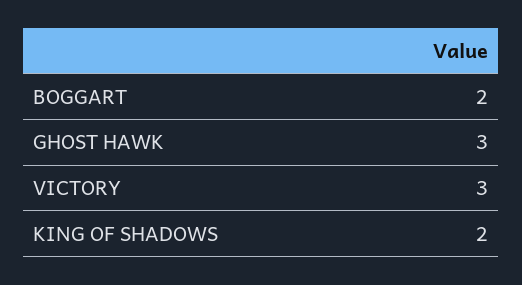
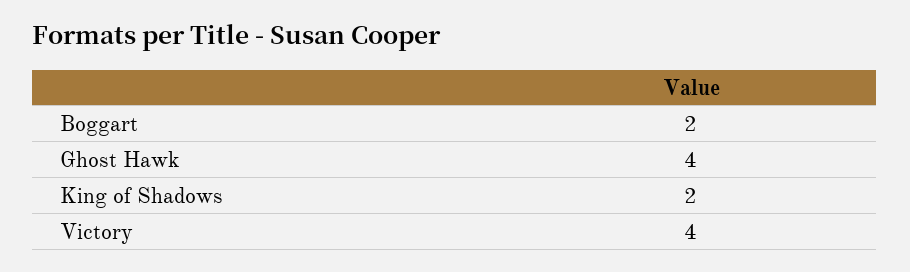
  {
    "BOGGART": 2,
-   "GHOST HAWK": 3,
+   "GHOST HAWK": 4,
-   "VICTORY": 3,
+   "VICTORY": 4,
    "KING OF SHADOWS": 2
  }

